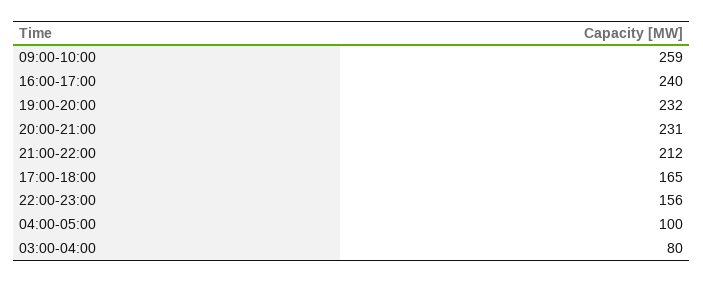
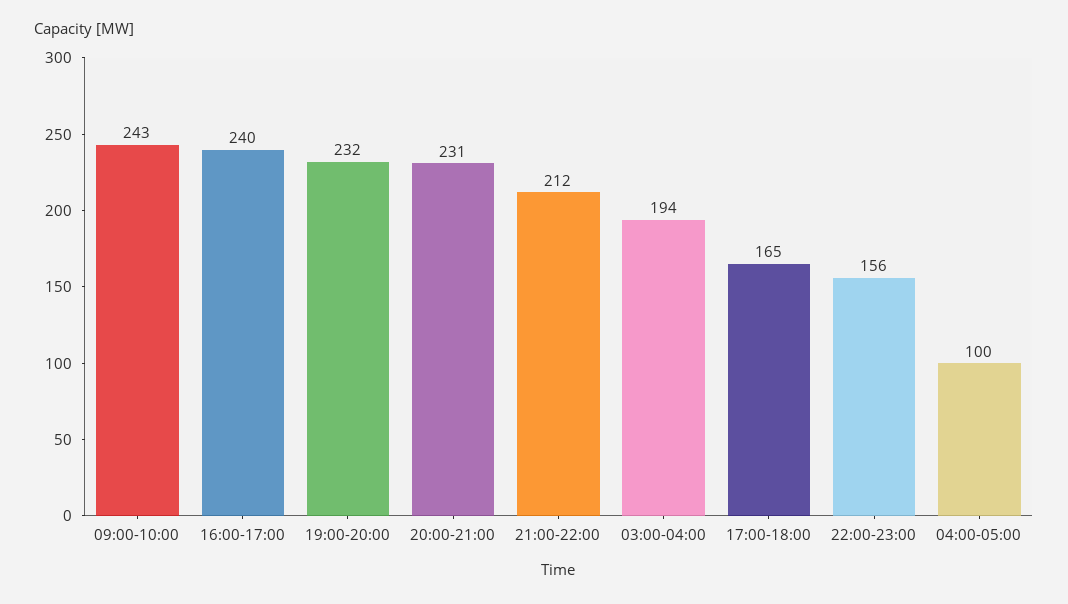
  {
-   "09:00-10:00": 259,
+   "09:00-10:00": 243,
    "16:00-17:00": 240,
    "19:00-20:00": 232,
    "20:00-21:00": 231,
    "21:00-22:00": 212,
    "17:00-18:00": 165,
    "22:00-23:00": 156,
    "04:00-05:00": 100,
-   "03:00-04:00": 80
+   "03:00-04:00": 194
  }

